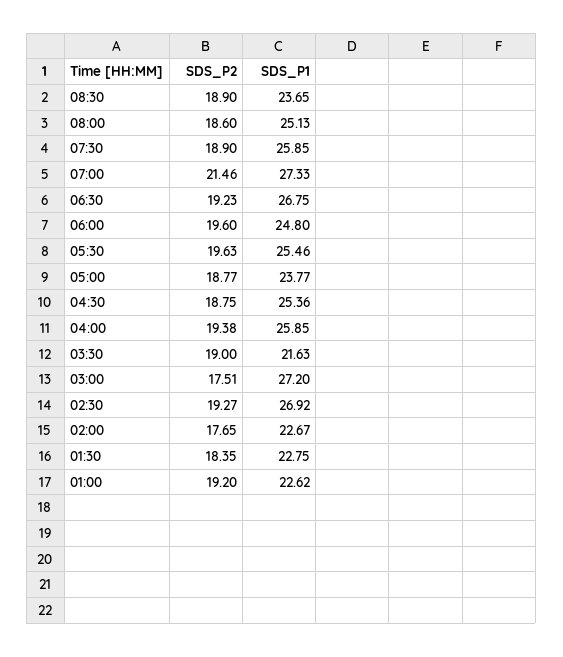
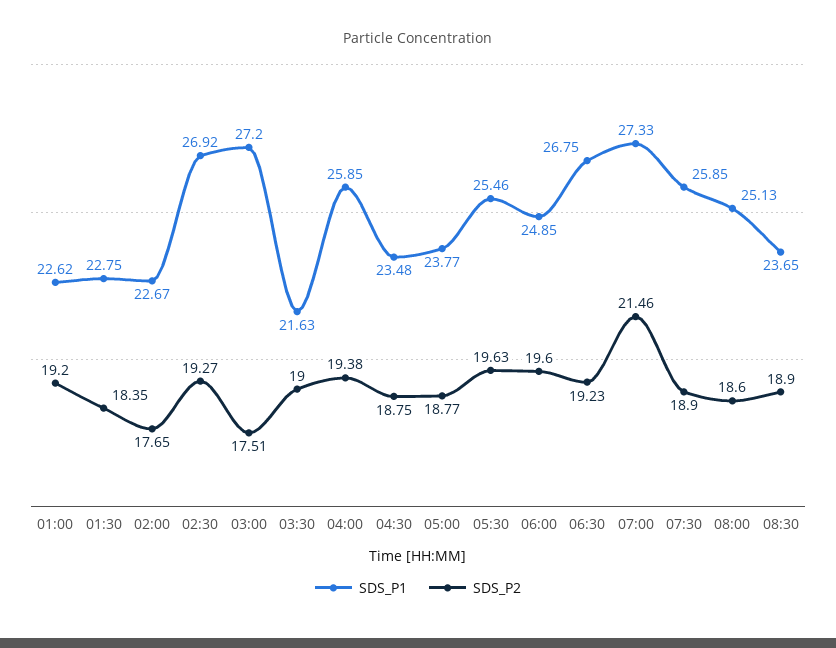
  {
    "SDS_P2": {
      "08:30": 18.9,
      "08:00": 18.6,
      "07:30": 18.9,
      "07:00": 21.46,
      "06:30": 19.23,
      "06:00": 19.6,
      "05:30": 19.63,
      "05:00": 18.77,
      "04:30": 18.75,
      "04:00": 19.38,
      "03:30": 19,
      "03:00": 17.51,
      "02:30": 19.27,
      "02:00": 17.65,
      "01:30": 18.35,
      "01:00": 19.2
    },
    "SDS_P1": {
      "08:30": 23.65,
      "08:00": 25.13,
      "07:30": 25.85,
      "07:00": 27.33,
      "06:30": 26.75,
-     "06:00": 24.8,
+     "06:00": 24.85,
      "05:30": 25.46,
      "05:00": 23.77,
-     "04:30": 25.36,
+     "04:30": 23.48,
      "04:00": 25.85,
      "03:30": 21.63,
      "03:00": 27.2,
      "02:30": 26.92,
      "02:00": 22.67,
      "01:30": 22.75,
      "01:00": 22.62
    }
  }

